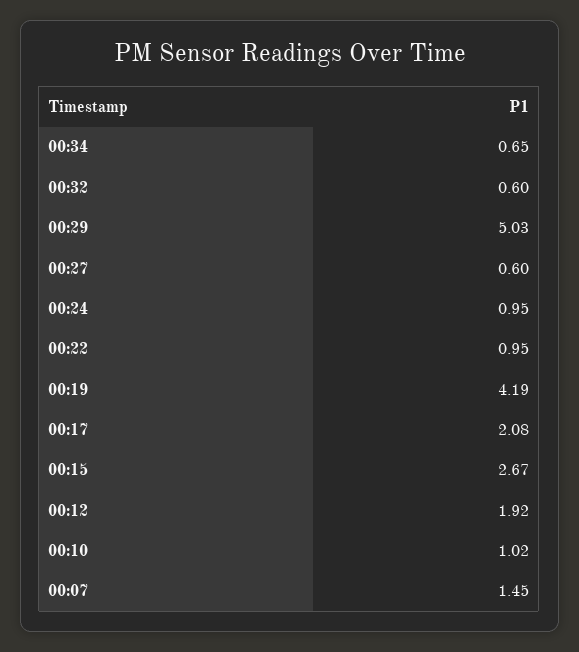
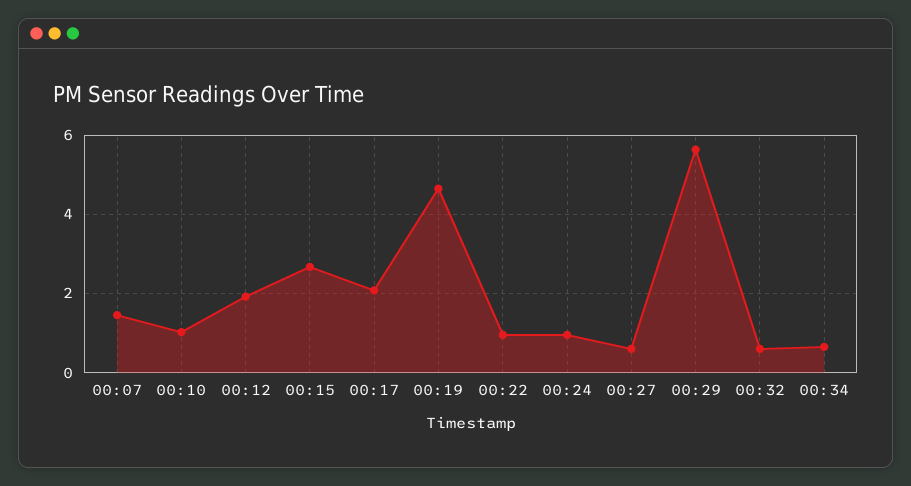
  {
    "00:34": 0.65,
    "00:32": 0.6,
-   "00:29": 5.03,
+   "00:29": 5.6,
    "00:27": 0.6,
    "00:24": 0.95,
    "00:22": 0.95,
-   "00:19": 4.19,
+   "00:19": 4.6,
    "00:17": 2.08,
    "00:15": 2.67,
    "00:12": 1.92,
    "00:10": 1.02,
    "00:07": 1.45
  }

